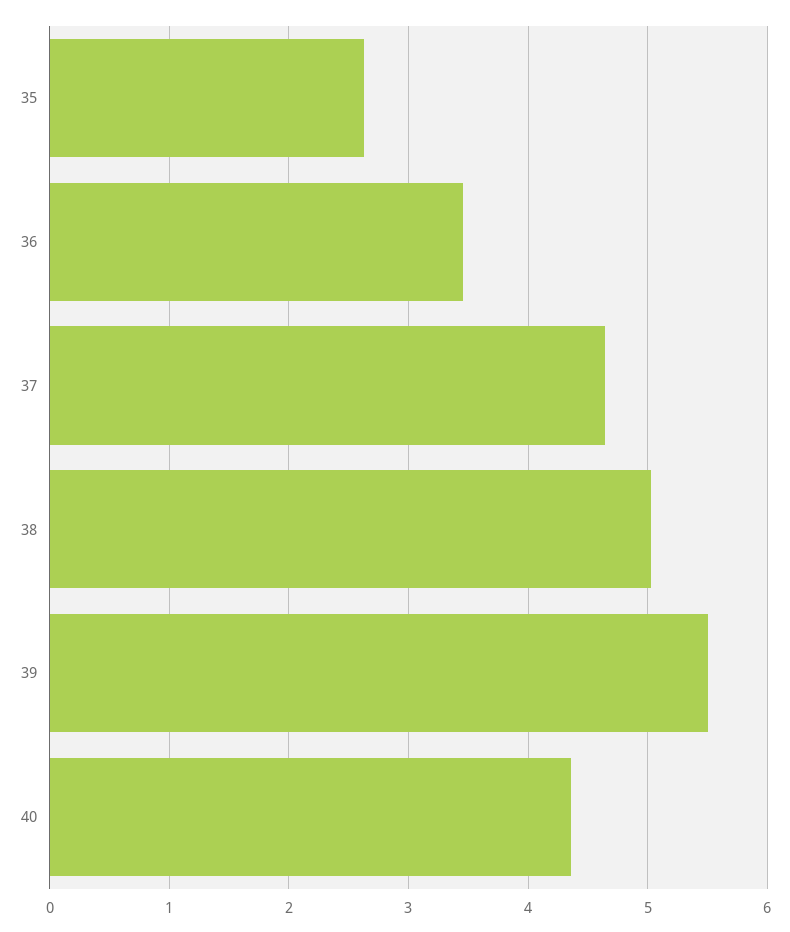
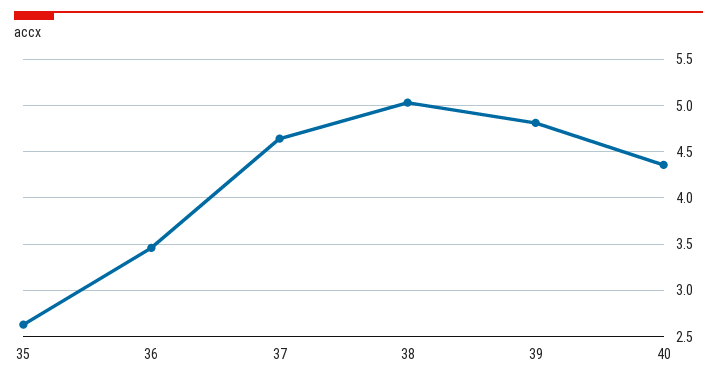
  {
    "35": 2.6,
    "36": 3.5,
    "37": 4.6,
    "38": 5,
-   "39": 5.5,
+   "39": 4.8,
    "40": 4.4
  }

